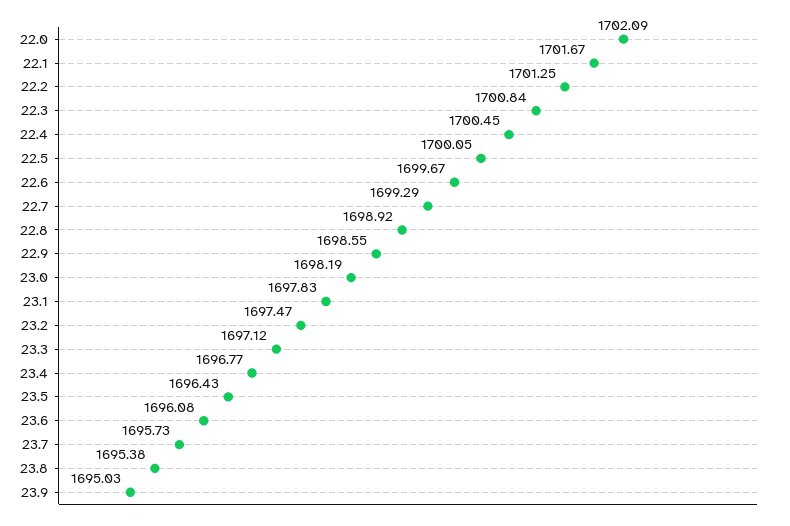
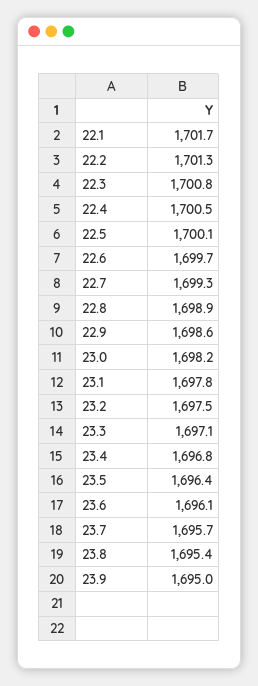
  {
-   "22.0": 1702.09,
    "22.1": 1701.67,
    "22.2": 1701.25,
    "22.3": 1700.84,
    "22.4": 1700.45,
    "22.5": 1700.05,
    "22.6": 1699.67,
    "22.7": 1699.29,
    "22.8": 1698.92,
    "22.9": 1698.55,
    "23.0": 1698.19,
    "23.1": 1697.83,
    "23.2": 1697.47,
    "23.3": 1697.12,
    "23.4": 1696.77,
    "23.5": 1696.43,
    "23.6": 1696.08,
    "23.7": 1695.73,
    "23.8": 1695.38,
    "23.9": 1695.03
  }

